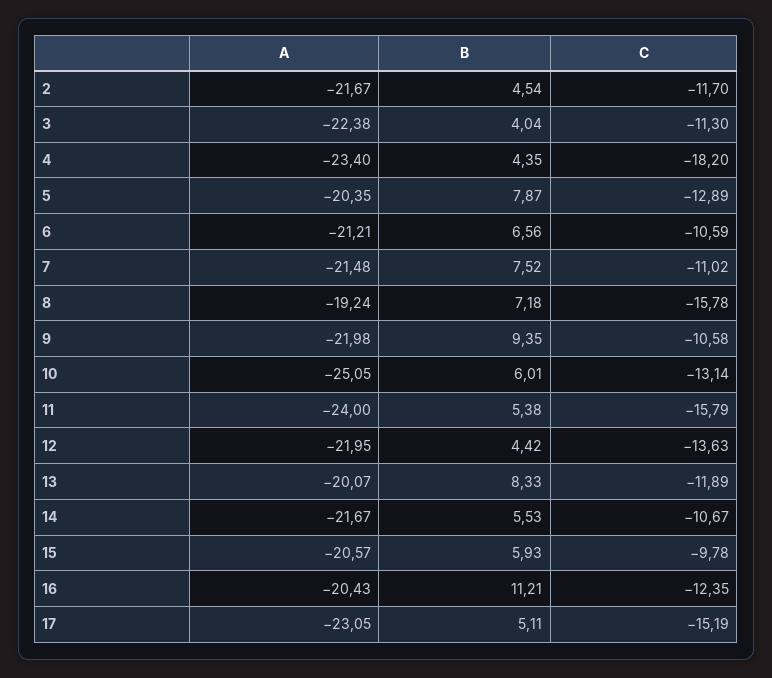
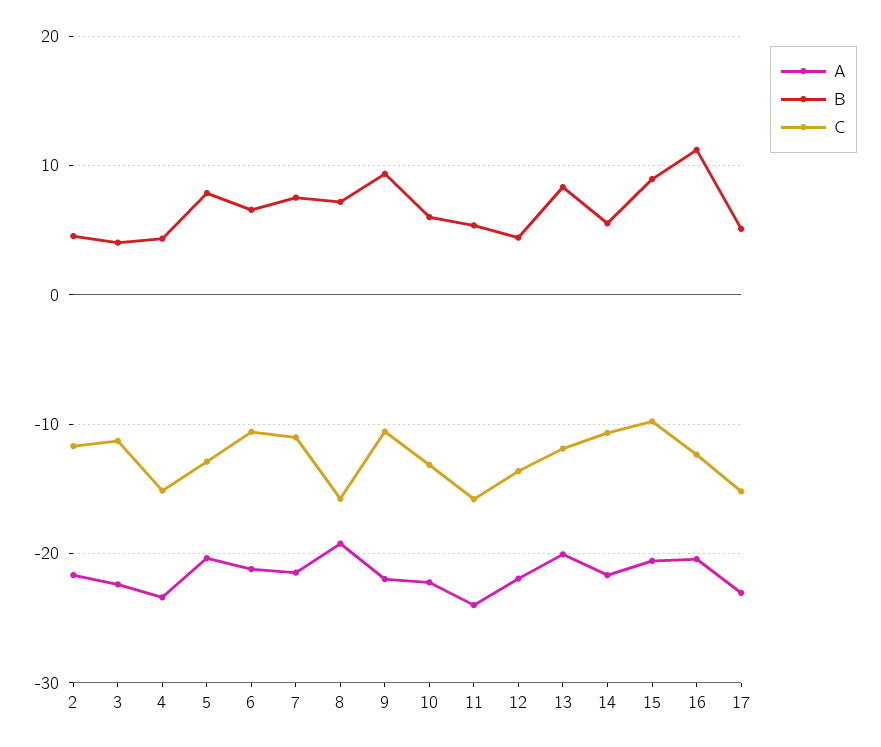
  {
    "A": {
      "2": -21.67,
      "3": -22.38,
      "4": -23.4,
      "5": -20.35,
      "6": -21.21,
      "7": -21.48,
      "8": -19.24,
      "9": -21.98,
-     "10": -25.05,
+     "10": -22,
      "11": -24,
      "12": -21.95,
      "13": -20.07,
      "14": -21.67,
      "15": -20.57,
      "16": -20.43,
      "17": -23.05
    },
    "B": {
      "2": 4.54,
      "3": 4.04,
      "4": 4.35,
      "5": 7.87,
      "6": 6.56,
      "7": 7.52,
      "8": 7.18,
      "9": 9.35,
      "10": 6.01,
      "11": 5.38,
      "12": 4.42,
      "13": 8.33,
      "14": 5.53,
-     "15": 5.93,
+     "15": 9,
      "16": 11.21,
      "17": 5.11
    },
    "C": {
      "2": -11.7,
      "3": -11.3,
-     "4": -18.2,
+     "4": -15,
      "5": -12.89,
      "6": -10.59,
      "7": -11.02,
      "8": -15.78,
      "9": -10.58,
      "10": -13.14,
      "11": -15.79,
      "12": -13.63,
      "13": -11.89,
      "14": -10.67,
      "15": -9.78,
      "16": -12.35,
      "17": -15.19
    }
  }

